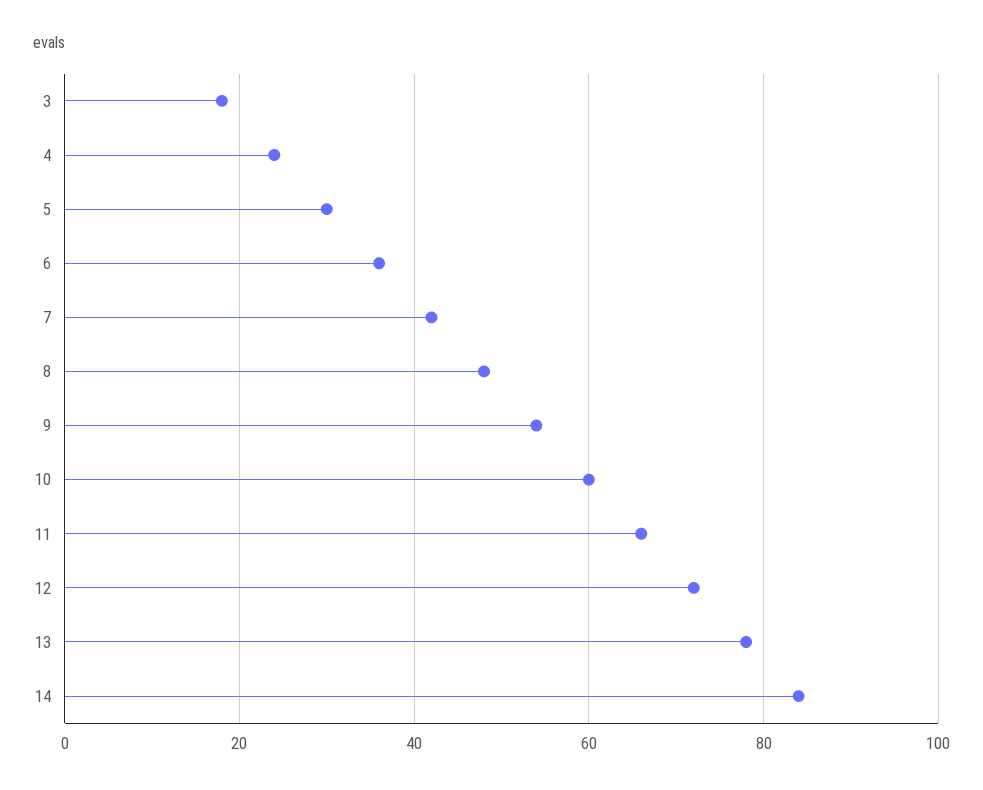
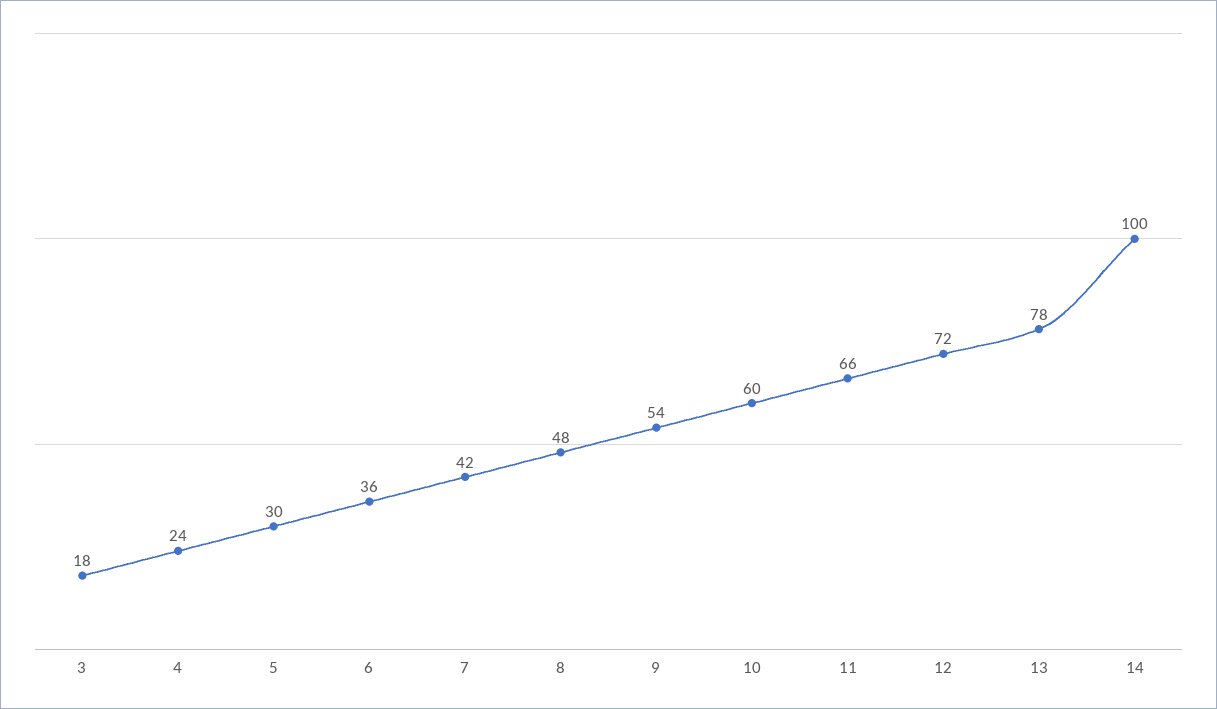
  {
    "3": 18,
    "4": 24,
    "5": 30,
    "6": 36,
    "7": 42,
    "8": 48,
    "9": 54,
    "10": 60,
    "11": 66,
    "12": 72,
    "13": 78,
-   "14": 85
+   "14": 100
  }

